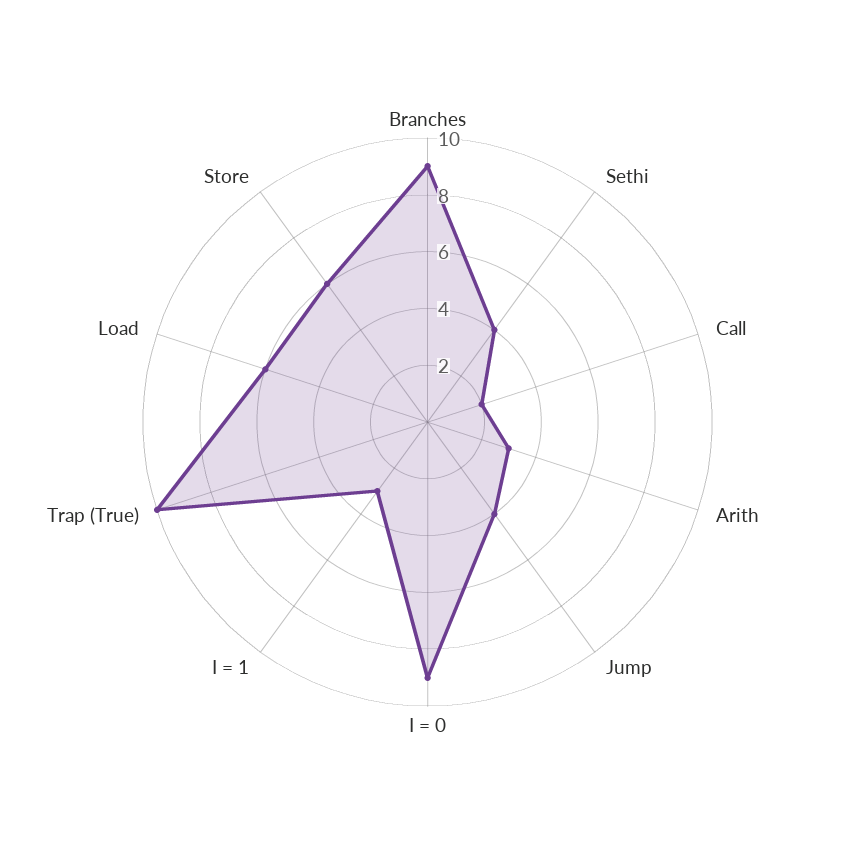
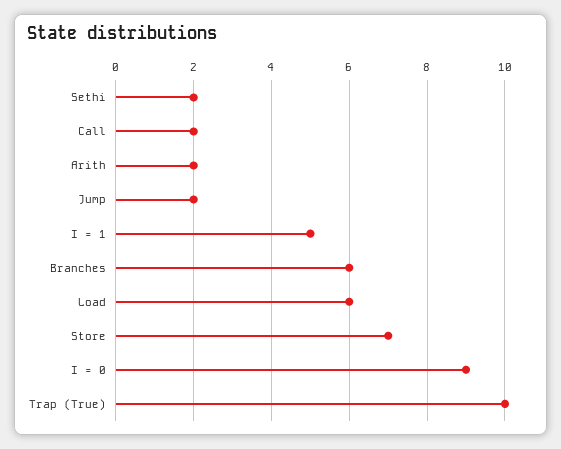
  {
-   "Branches": 9,
+   "Branches": 6,
-   "Sethi": 4,
+   "Sethi": 2,
    "Call": 2,
-   "Arith": 3,
+   "Arith": 2,
-   "Jump": 4,
+   "Jump": 2,
    "I = 0": 9,
-   "I = 1": 3,
+   "I = 1": 5,
    "Trap (True)": 10,
    "Load": 6,
-   "Store": 6
+   "Store": 7
  }

